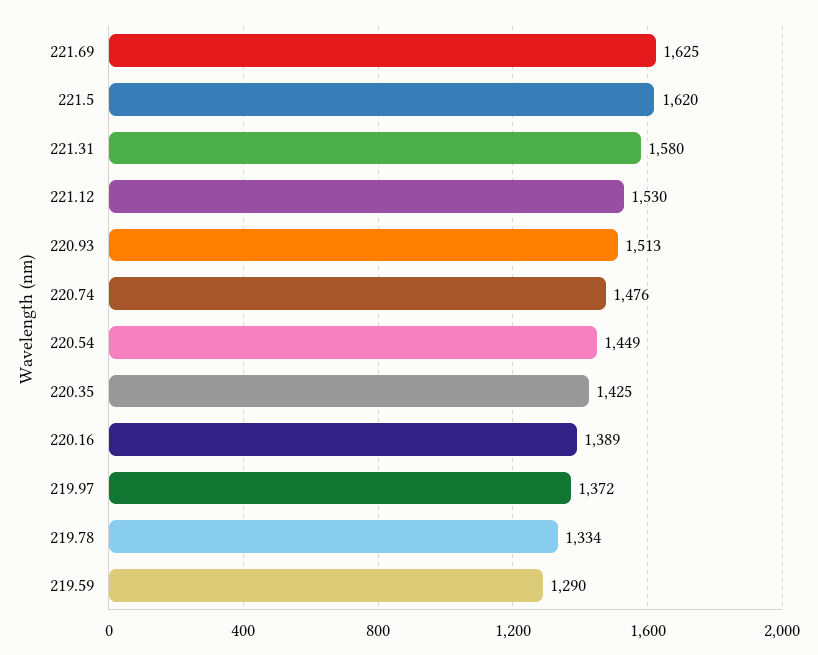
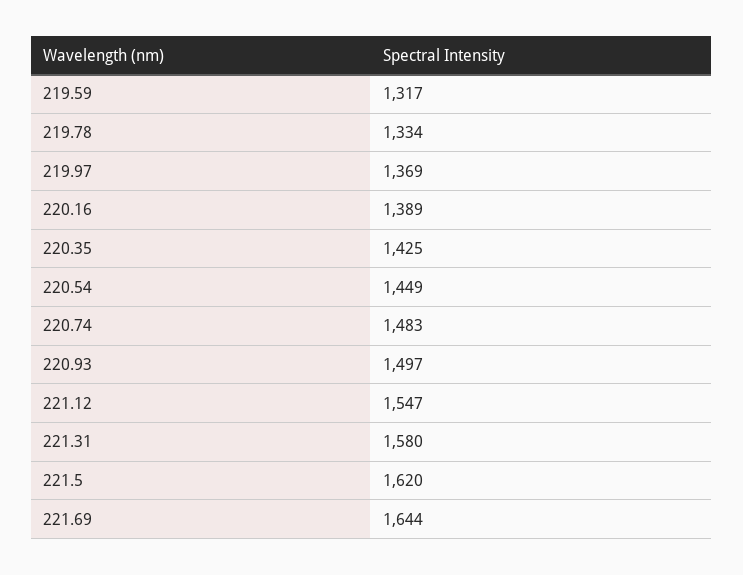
  {
-   "221.69": 1625,
+   "221.69": 1644,
    "221.5": 1620,
    "221.31": 1580,
-   "221.12": 1530,
+   "221.12": 1547,
-   "220.93": 1513,
+   "220.93": 1497,
-   "220.74": 1476,
+   "220.74": 1483,
    "220.54": 1449,
    "220.35": 1425,
    "220.16": 1389,
-   "219.97": 1372,
+   "219.97": 1369,
    "219.78": 1334,
-   "219.59": 1290
+   "219.59": 1317
  }

